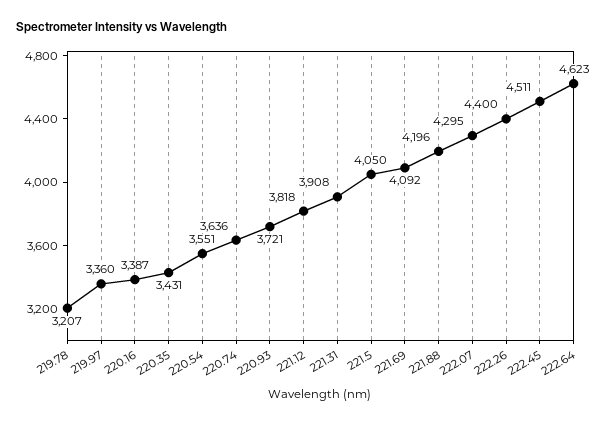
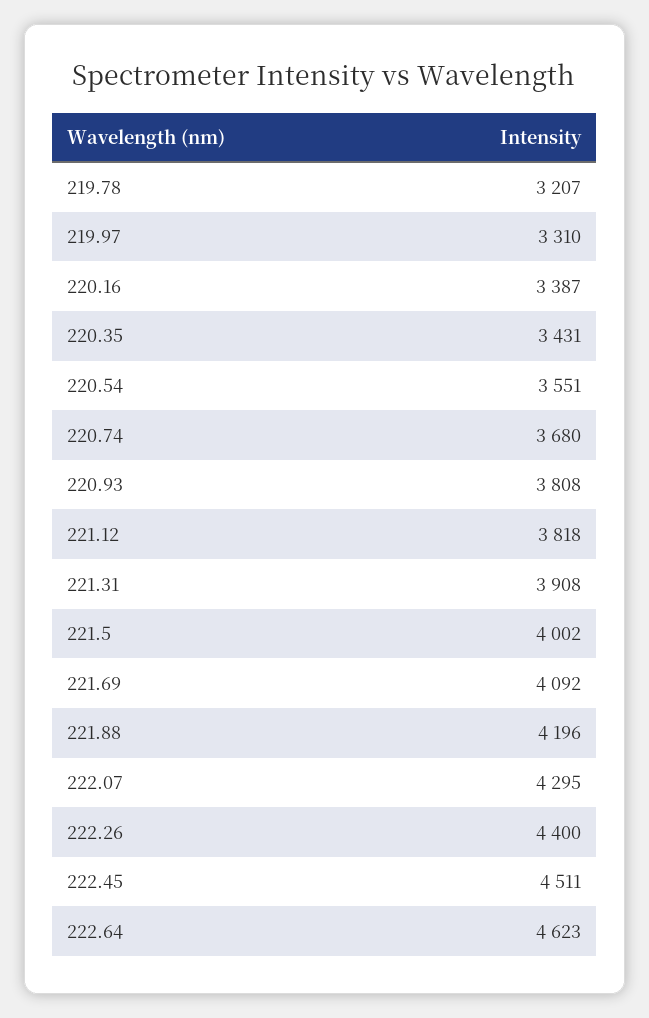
  {
    "219.78": 3207,
-   "219.97": 3360,
+   "219.97": 3310,
    "220.16": 3387,
    "220.35": 3431,
    "220.54": 3551,
-   "220.74": 3636,
+   "220.74": 3680,
-   "220.93": 3721,
+   "220.93": 3808,
    "221.12": 3818,
    "221.31": 3908,
-   "221.5": 4050,
+   "221.5": 4002,
    "221.69": 4092,
    "221.88": 4196,
    "222.07": 4295,
    "222.26": 4400,
    "222.45": 4511,
    "222.64": 4623
  }

